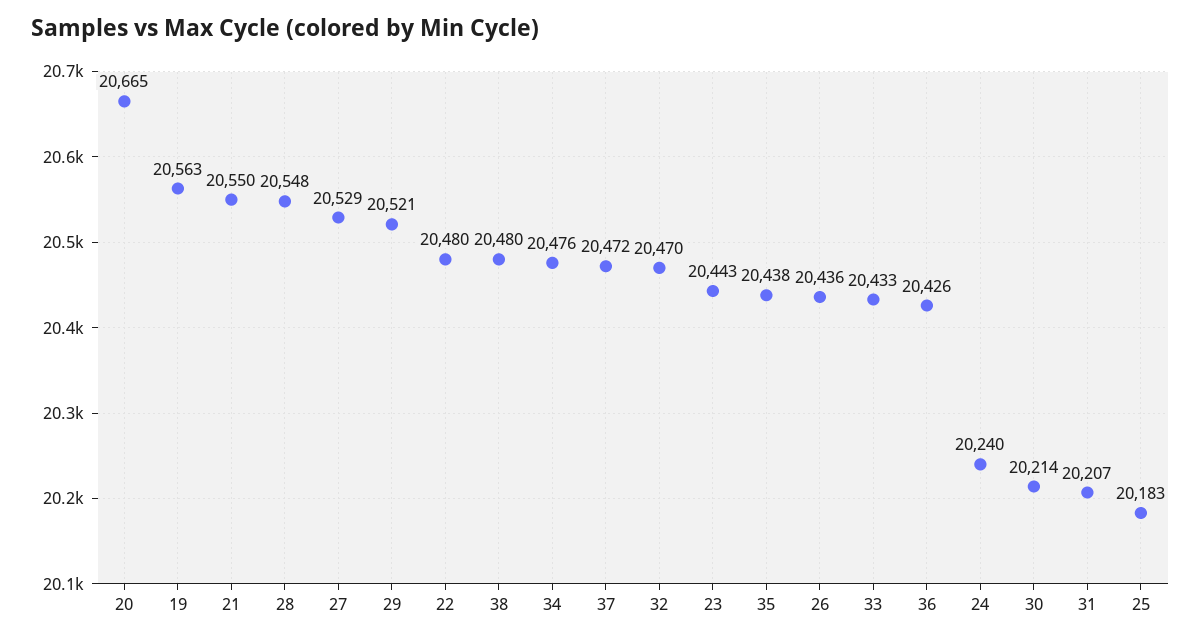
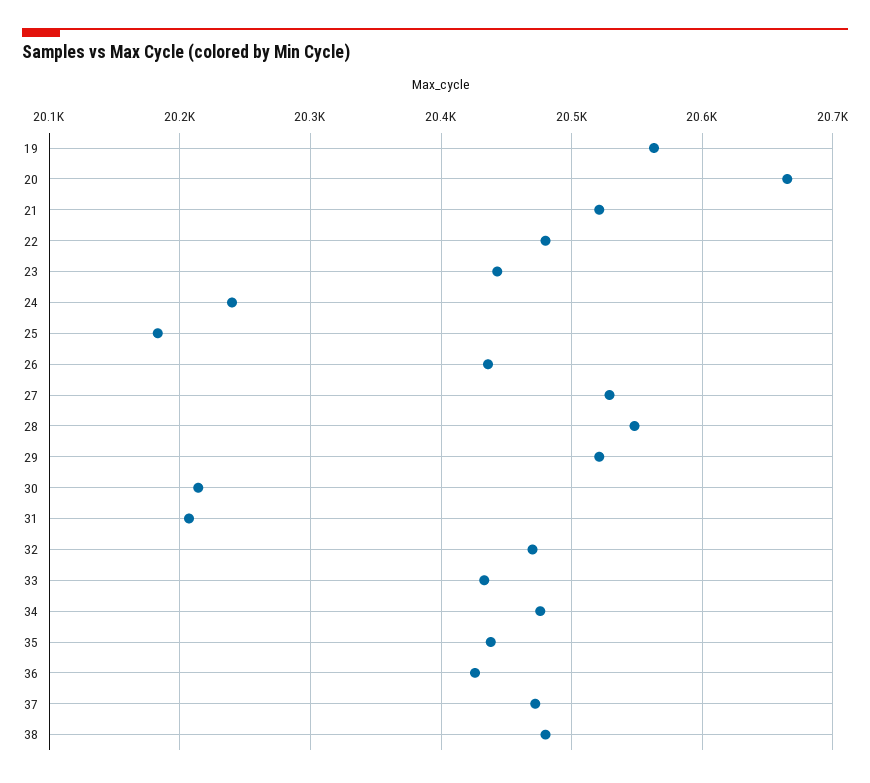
  {
    "20": 20665,
    "19": 20563,
-   "21": 20550,
+   "21": 20520,
    "28": 20548,
    "27": 20529,
    "29": 20521,
    "22": 20480,
    "38": 20480,
    "34": 20476,
    "37": 20472,
    "32": 20470,
    "23": 20443,
    "35": 20438,
    "26": 20436,
    "33": 20433,
    "36": 20426,
    "24": 20240,
    "30": 20214,
    "31": 20207,
    "25": 20183
  }

